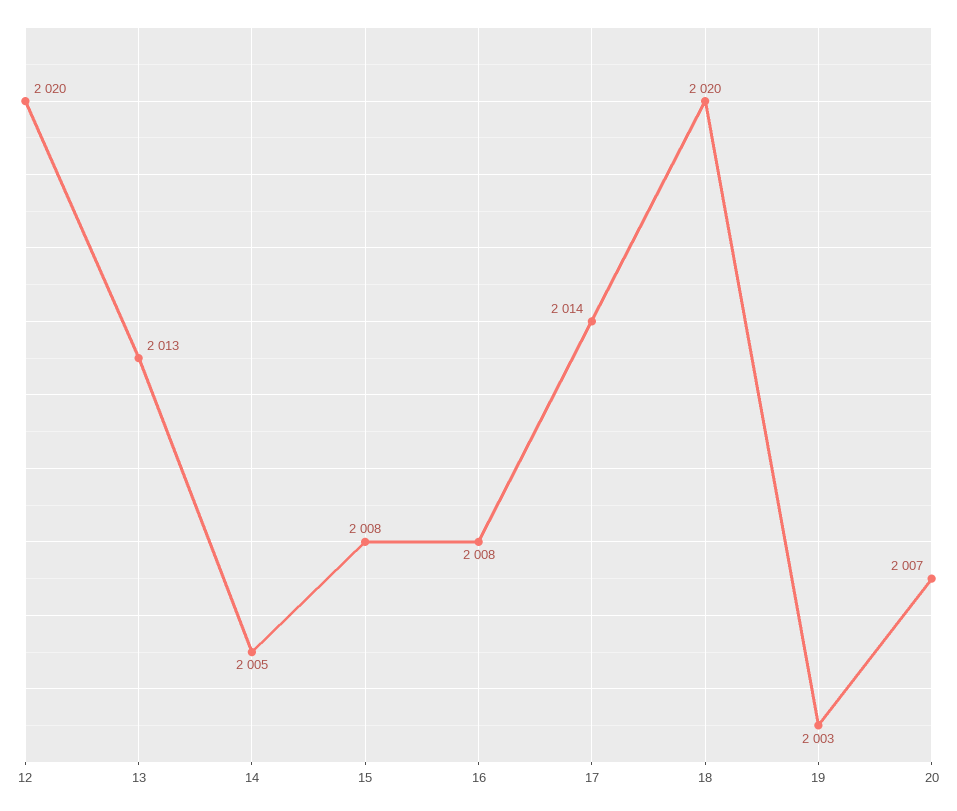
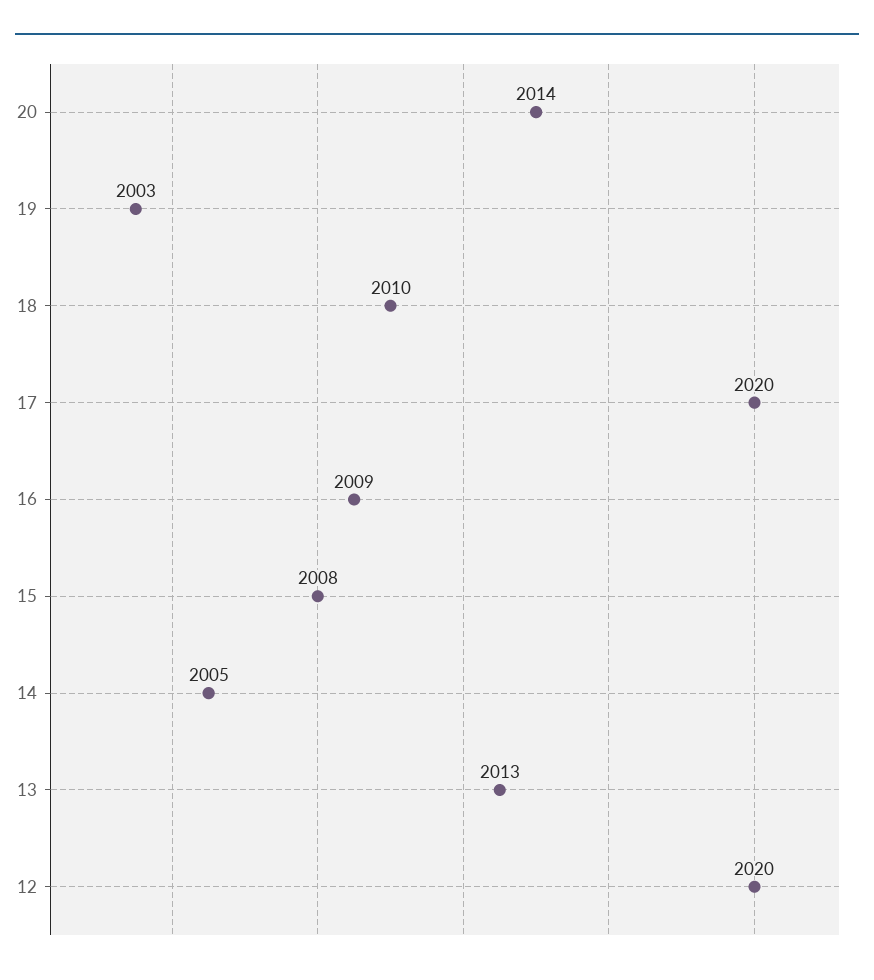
  {
    "12": 2020,
    "13": 2013,
    "14": 2005,
    "15": 2008,
-   "16": 2008,
+   "16": 2009,
-   "17": 2014,
+   "17": 2020,
-   "18": 2020,
+   "18": 2010,
    "19": 2003,
-   "20": 2007
+   "20": 2014
  }

